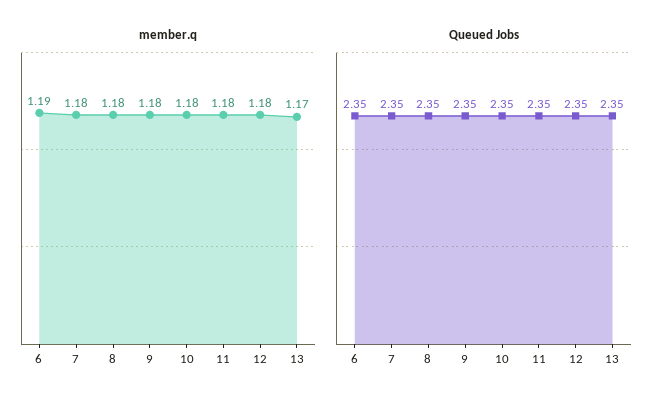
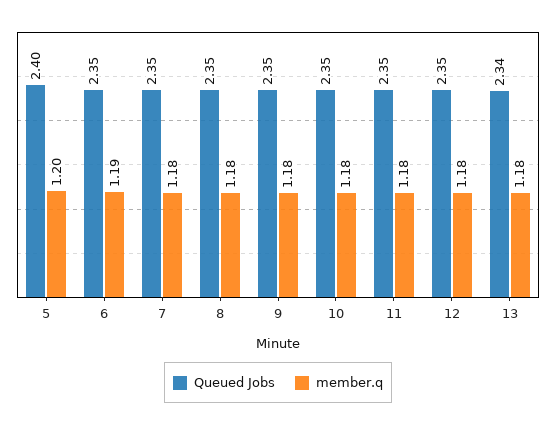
  {
    "member.q": {
      "6": 1.19,
      "7": 1.18,
      "8": 1.18,
      "9": 1.18,
      "10": 1.18,
      "11": 1.18,
      "12": 1.18,
-     "13": 1.17
+     "13": 1.18,
+     "5": 1.2
    },
    "Queued Jobs": {
      "6": 2.35,
      "7": 2.35,
      "8": 2.35,
      "9": 2.35,
      "10": 2.35,
      "11": 2.35,
      "12": 2.35,
-     "13": 2.35
+     "13": 2.34,
+     "5": 2.4
    }
  }

